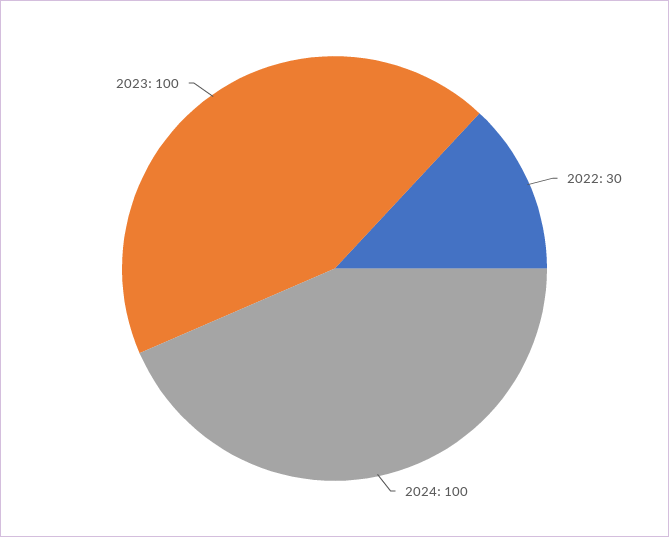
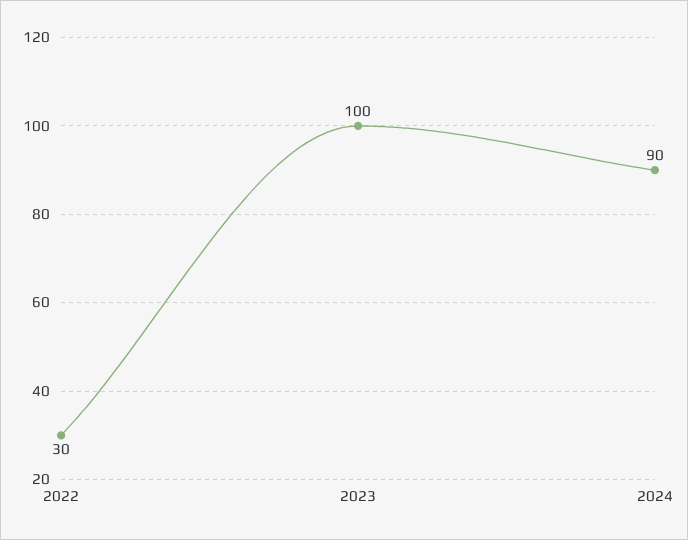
  {
    "2022": 30,
-   "2024": 100,
+   "2024": 90,
    "2023": 100
  }

